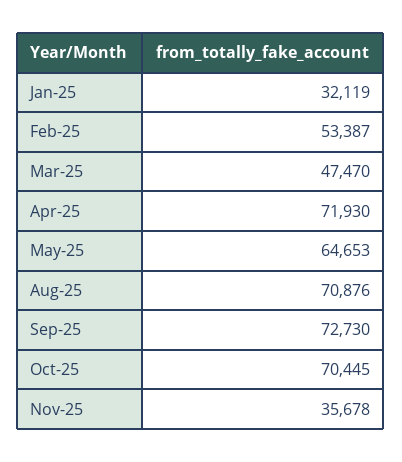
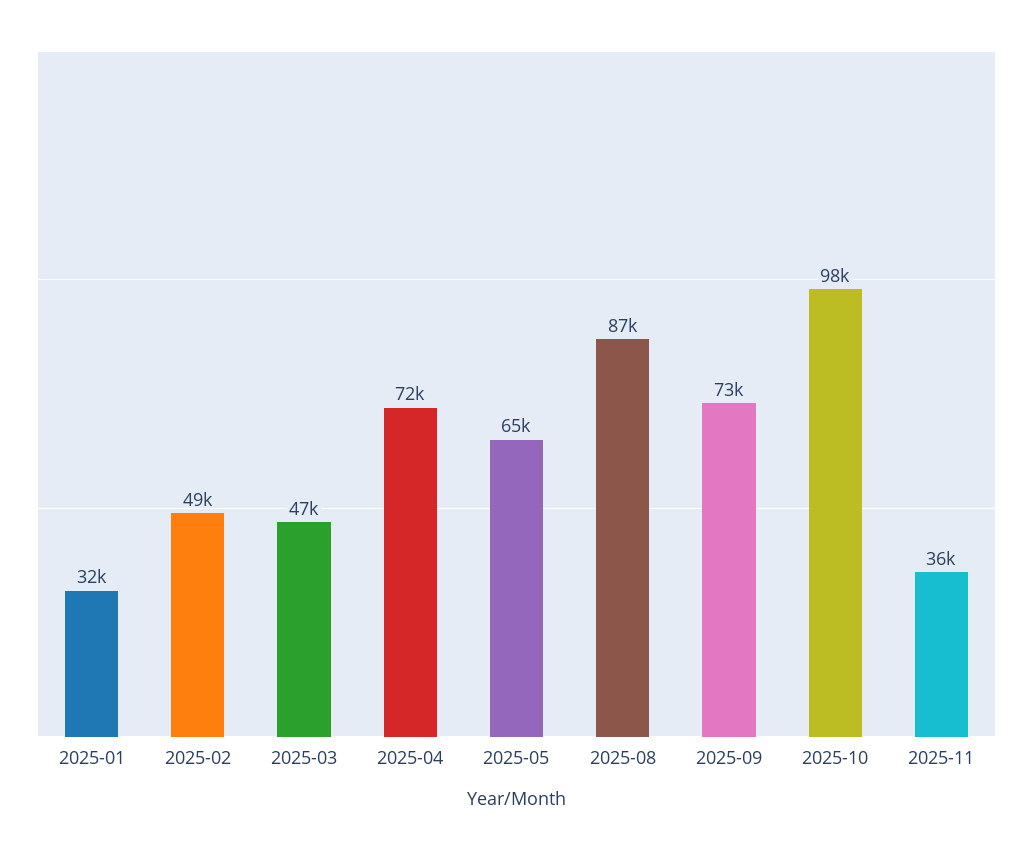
  {
    "Jan-25": 32119,
-   "Feb-25": 53387,
+   "Feb-25": 49000,
    "Mar-25": 47470,
    "Apr-25": 71930,
    "May-25": 64653,
-   "Aug-25": 70876,
+   "Aug-25": 87000,
    "Sep-25": 72730,
-   "Oct-25": 70445,
+   "Oct-25": 98000,
    "Nov-25": 35678
  }

